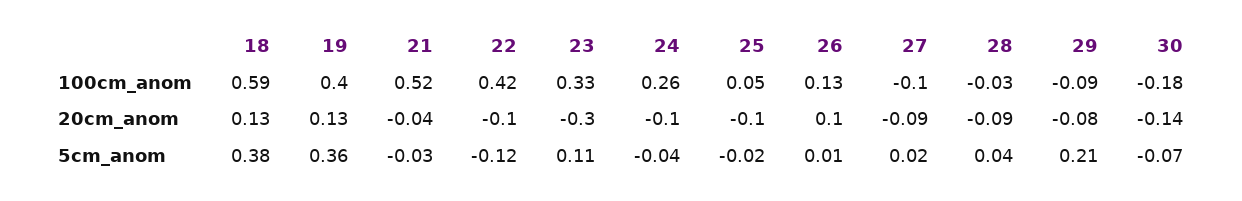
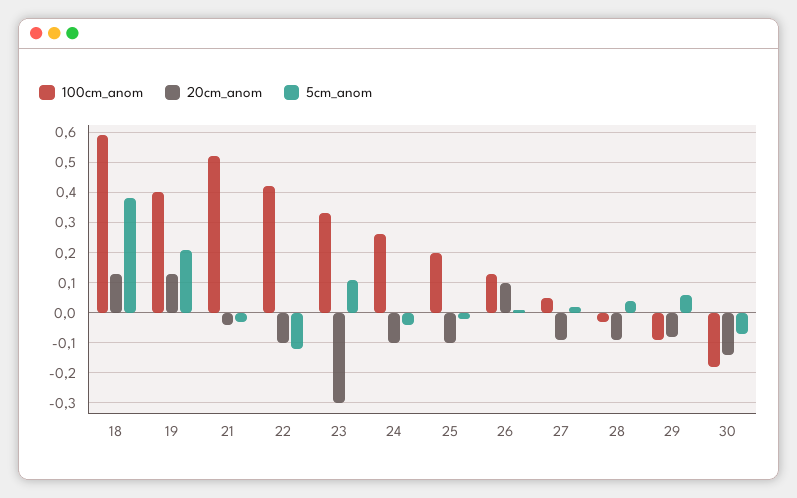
  {
    "100cm_anom": {
      "18": 0.59,
      "19": 0.4,
      "21": 0.52,
      "22": 0.42,
      "23": 0.33,
      "24": 0.26,
-     "25": 0.05,
+     "25": 0.2,
      "26": 0.13,
-     "27": -0.1,
+     "27": 0.05,
      "28": -0.03,
      "29": -0.09,
      "30": -0.18
    },
    "20cm_anom": {
      "18": 0.13,
      "19": 0.13,
      "21": -0.04,
      "22": -0.1,
      "23": -0.3,
      "24": -0.1,
      "25": -0.1,
      "26": 0.1,
      "27": -0.09,
      "28": -0.09,
      "29": -0.08,
      "30": -0.14
    },
    "5cm_anom": {
      "18": 0.38,
-     "19": 0.36,
+     "19": 0.2,
      "21": -0.03,
      "22": -0.12,
      "23": 0.11,
      "24": -0.04,
      "25": -0.02,
      "26": 0.01,
      "27": 0.02,
      "28": 0.04,
-     "29": 0.21,
+     "29": 0.05,
      "30": -0.07
    }
  }

